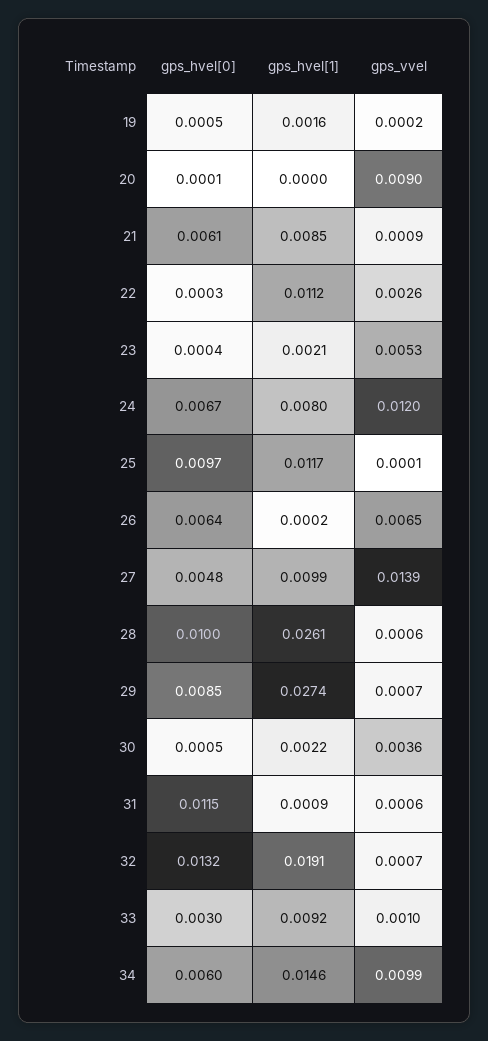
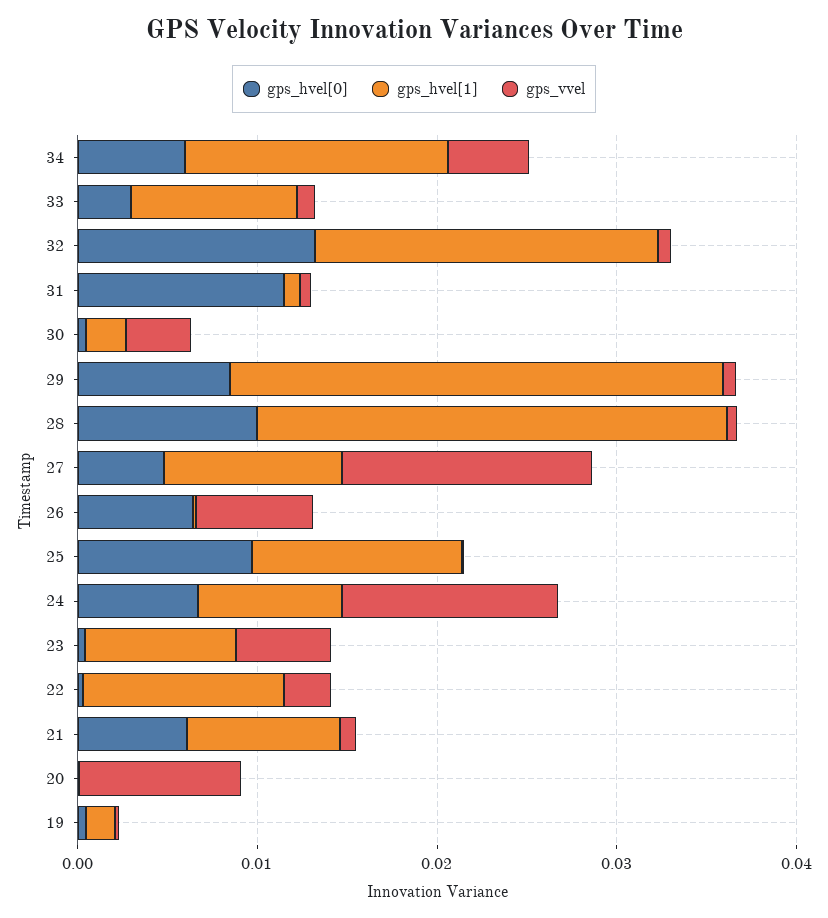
  {
    "gps_hvel[0]": {
      "19": 0.0005,
      "20": 0.0001,
      "21": 0.0061,
      "22": 0.0003,
      "23": 0.0004,
      "24": 0.0067,
      "25": 0.0097,
      "26": 0.0064,
      "27": 0.0048,
      "28": 0.01,
      "29": 0.0085,
      "30": 0.0005,
      "31": 0.0115,
      "32": 0.0132,
      "33": 0.003,
      "34": 0.006
    },
    "gps_hvel[1]": {
      "19": 0.0016,
      "20": 0,
      "21": 0.0085,
      "22": 0.0112,
-     "23": 0.0021,
+     "23": 0.008,
      "24": 0.008,
      "25": 0.0117,
      "26": 0.0002,
      "27": 0.0099,
      "28": 0.0261,
      "29": 0.0274,
      "30": 0.0022,
      "31": 0.0009,
      "32": 0.0191,
      "33": 0.0092,
      "34": 0.0146
    },
    "gps_vvel": {
      "19": 0.0002,
      "20": 0.009,
      "21": 0.0009,
      "22": 0.0026,
      "23": 0.0053,
      "24": 0.012,
      "25": 0.0001,
      "26": 0.0065,
      "27": 0.0139,
      "28": 0.0006,
      "29": 0.0007,
      "30": 0.0036,
      "31": 0.0006,
      "32": 0.0007,
      "33": 0.001,
-     "34": 0.0099
+     "34": 0.004
    }
  }

